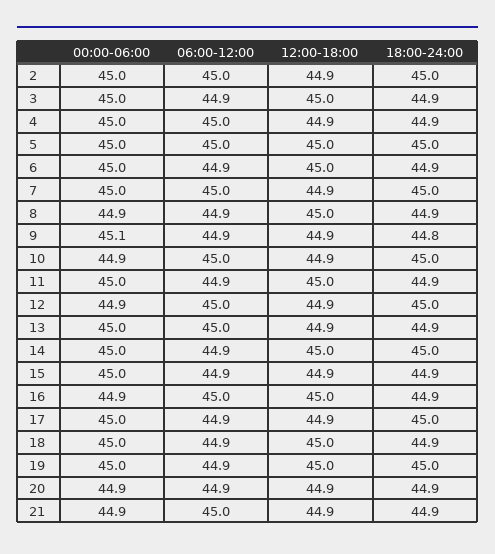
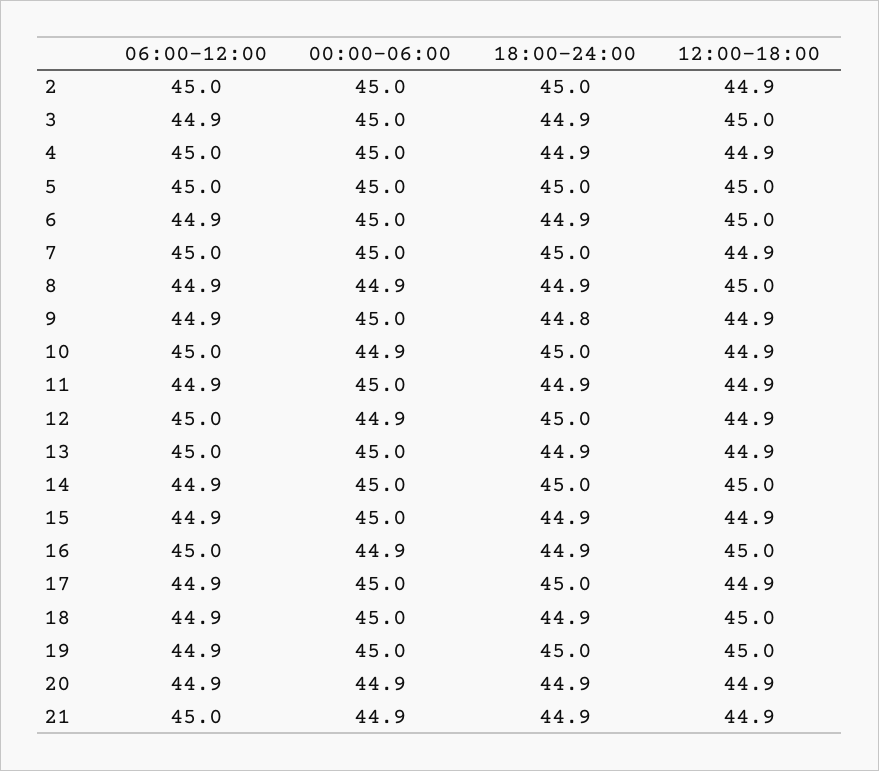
  {
    "00:00-06:00": {
      "2": 45,
      "3": 45,
      "4": 45,
      "5": 45,
      "6": 45,
      "7": 45,
      "8": 44.9,
-     "9": 45.1,
+     "9": 45,
      "10": 44.9,
      "11": 45,
      "12": 44.9,
      "13": 45,
      "14": 45,
      "15": 45,
      "16": 44.9,
      "17": 45,
      "18": 45,
      "19": 45,
      "20": 44.9,
      "21": 44.9
    },
    "06:00-12:00": {
      "2": 45,
      "3": 44.9,
      "4": 45,
      "5": 45,
      "6": 44.9,
      "7": 45,
      "8": 44.9,
      "9": 44.9,
      "10": 45,
      "11": 44.9,
      "12": 45,
      "13": 45,
      "14": 44.9,
      "15": 44.9,
      "16": 45,
      "17": 44.9,
      "18": 44.9,
      "19": 44.9,
      "20": 44.9,
      "21": 45
    },
    "12:00-18:00": {
      "2": 44.9,
      "3": 45,
      "4": 44.9,
      "5": 45,
      "6": 45,
      "7": 44.9,
      "8": 45,
      "9": 44.9,
      "10": 44.9,
-     "11": 45,
+     "11": 44.9,
      "12": 44.9,
      "13": 44.9,
      "14": 45,
      "15": 44.9,
      "16": 45,
      "17": 44.9,
      "18": 45,
      "19": 45,
      "20": 44.9,
      "21": 44.9
    },
    "18:00-24:00": {
      "2": 45,
      "3": 44.9,
      "4": 44.9,
      "5": 45,
      "6": 44.9,
      "7": 45,
      "8": 44.9,
      "9": 44.8,
      "10": 45,
      "11": 44.9,
      "12": 45,
      "13": 44.9,
      "14": 45,
      "15": 44.9,
      "16": 44.9,
      "17": 45,
      "18": 44.9,
      "19": 45,
      "20": 44.9,
      "21": 44.9
    }
  }

